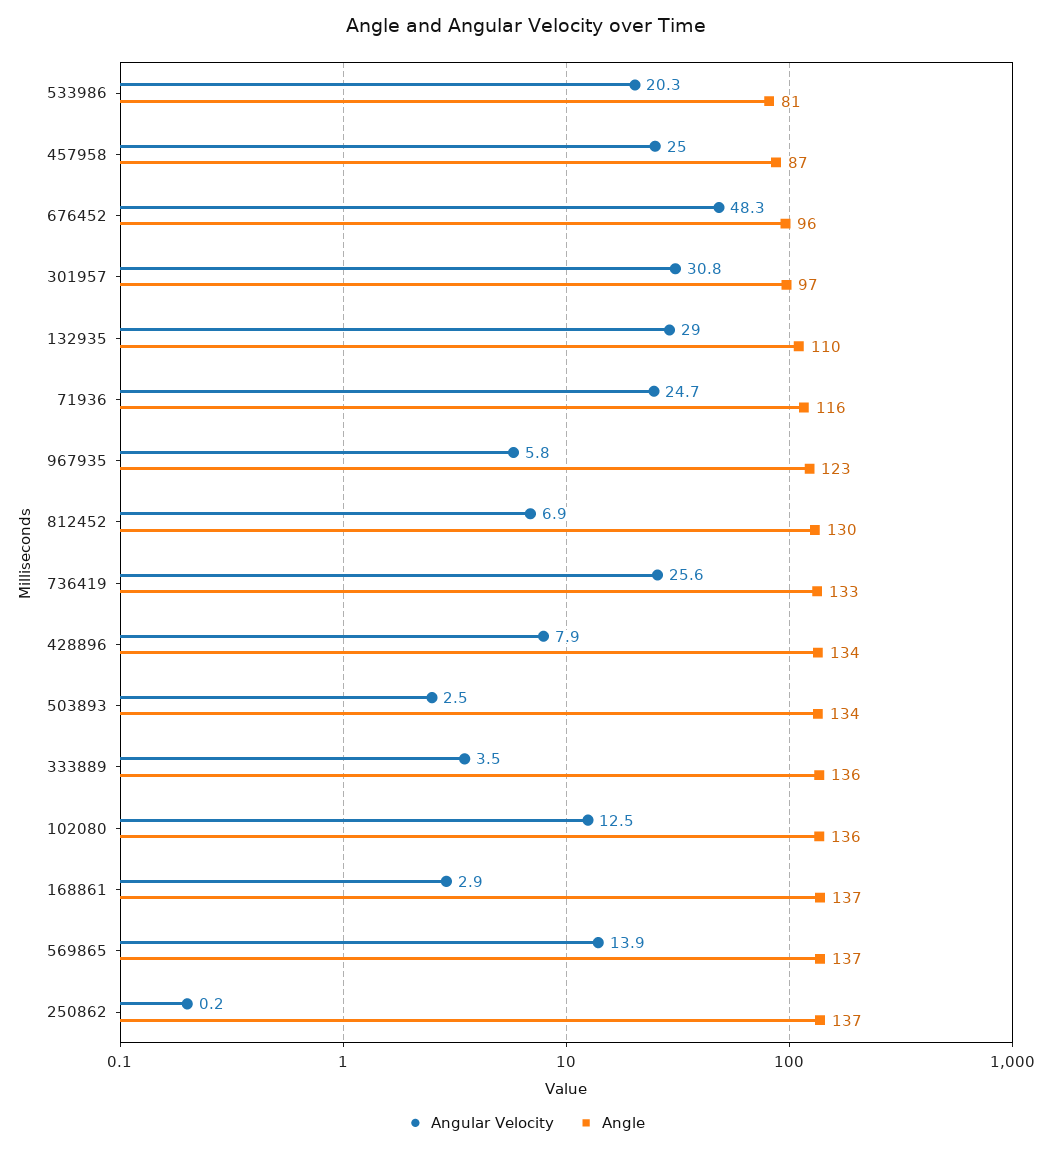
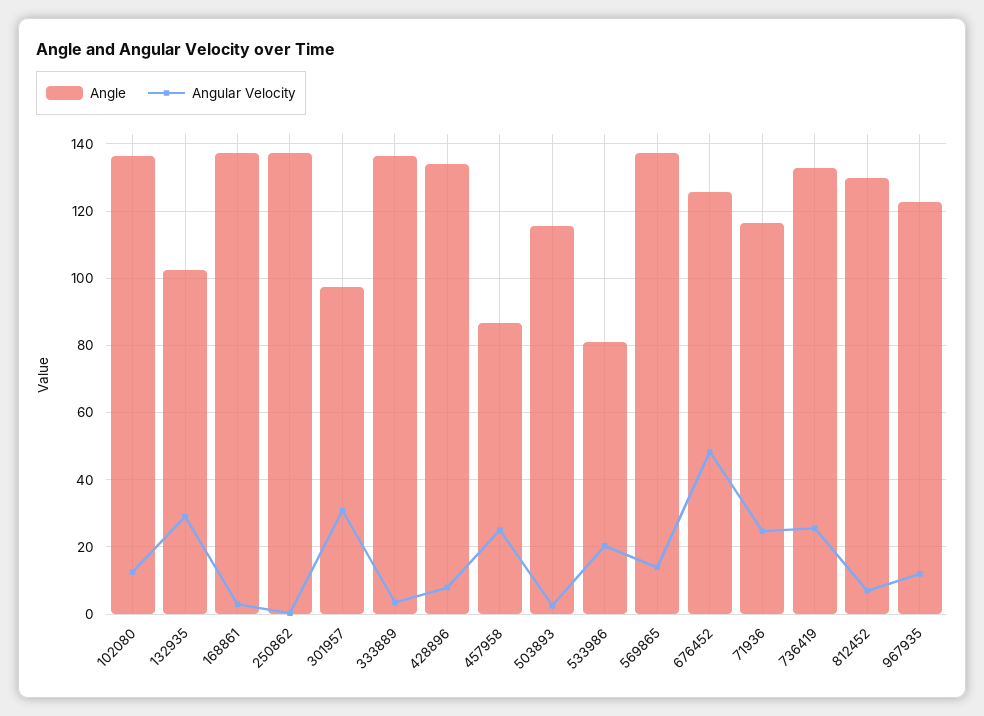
  {
    "Angular Velocity": {
      "533986": 20.3,
      "457958": 25,
      "676452": 48.3,
      "301957": 30.8,
      "132935": 29,
      "71936": 24.7,
-     "967935": 5.8,
+     "967935": 12,
      "812452": 6.9,
      "736419": 25.6,
      "428896": 7.9,
      "503893": 2.5,
      "333889": 3.5,
      "102080": 12.5,
      "168861": 2.9,
      "569865": 13.9,
      "250862": 0.2
    },
    "Angle": {
      "533986": 81,
      "457958": 87,
-     "676452": 96,
+     "676452": 126,
      "301957": 97,
-     "132935": 110,
+     "132935": 102,
      "71936": 116,
      "967935": 123,
      "812452": 130,
      "736419": 133,
      "428896": 134,
-     "503893": 134,
+     "503893": 116,
      "333889": 136,
      "102080": 136,
      "168861": 137,
      "569865": 137,
      "250862": 137
    }
  }

